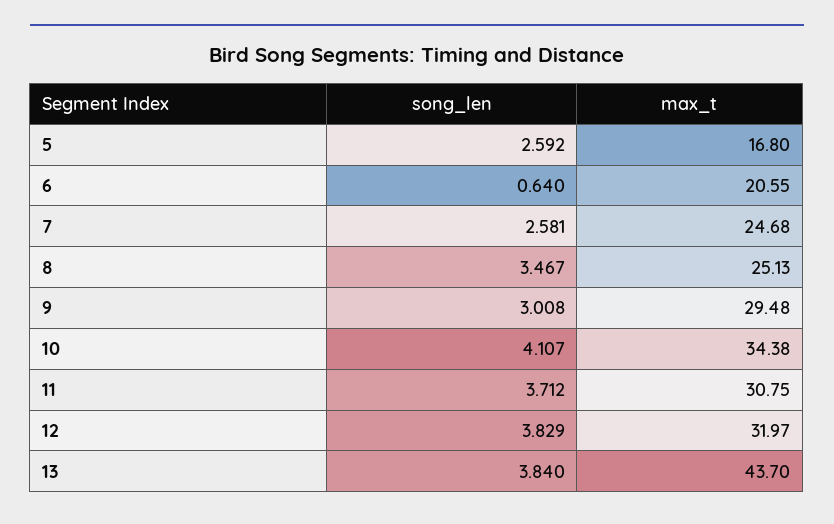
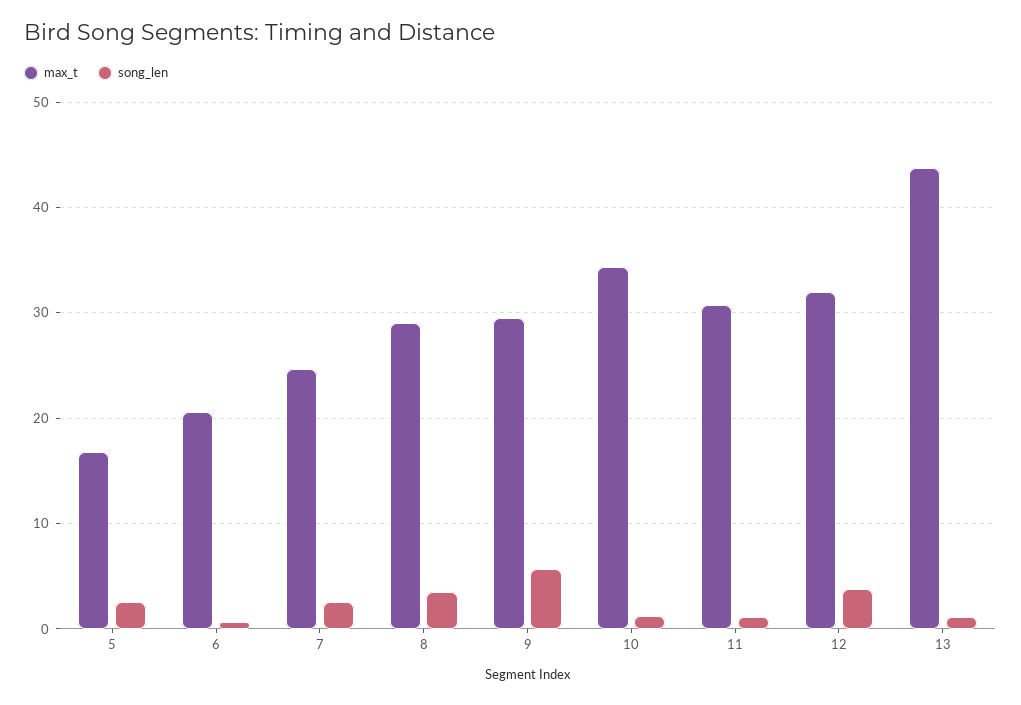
  {
    "song_len": {
      "5": 2.592,
      "6": 0.64,
      "7": 2.581,
      "8": 3.467,
-     "9": 3.008,
+     "9": 6,
-     "10": 4.107,
+     "10": 1,
-     "11": 3.712,
+     "11": 1,
      "12": 3.829,
-     "13": 3.84
+     "13": 1
    },
    "max_t": {
      "5": 16.8,
      "6": 20.55,
      "7": 24.68,
-     "8": 25.13,
+     "8": 29,
      "9": 29.48,
      "10": 34.38,
      "11": 30.75,
      "12": 31.97,
      "13": 43.7
    }
  }

